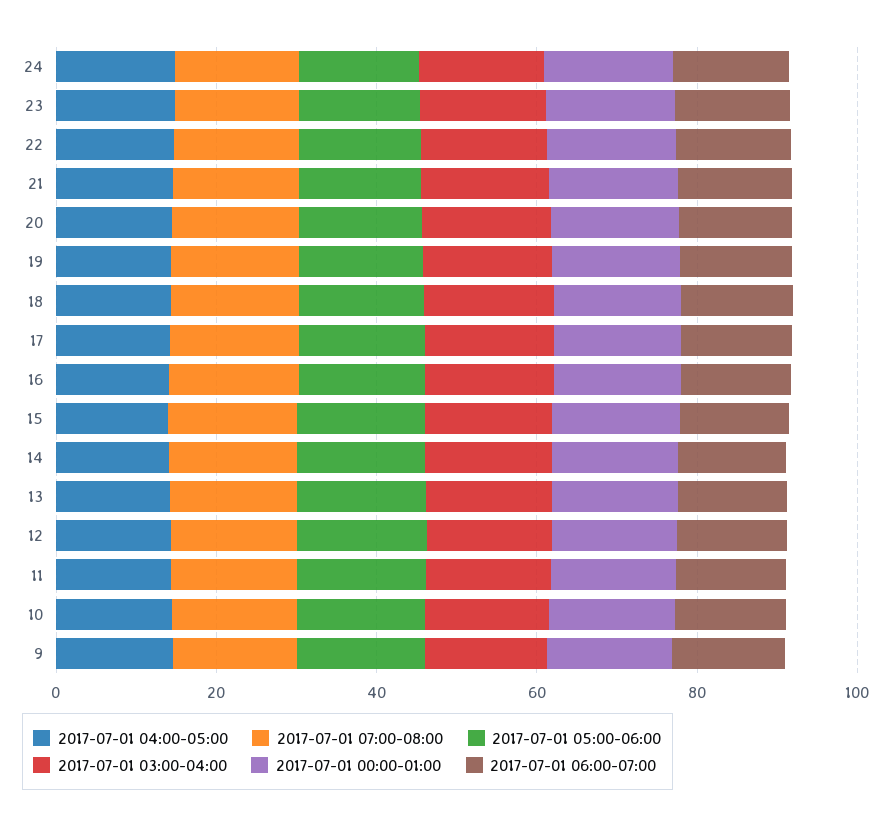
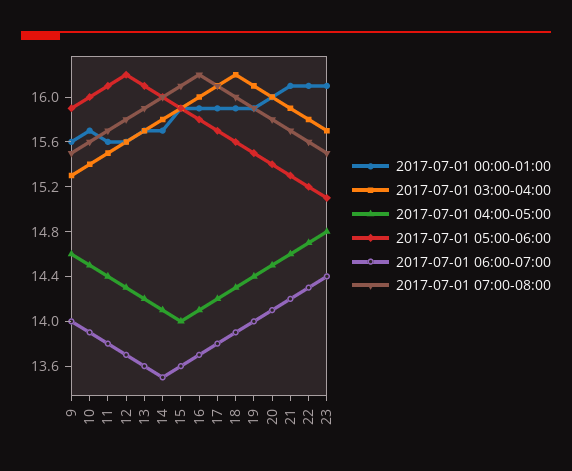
  {
    "2017-07-01 04:00-05:00": {
-     "24": 15,
      "23": 14.8,
      "22": 14.7,
      "21": 14.6,
      "20": 14.5,
      "19": 14.4,
      "18": 14.3,
      "17": 14.2,
      "16": 14.1,
      "15": 14,
      "14": 14.1,
      "13": 14.2,
      "12": 14.3,
      "11": 14.4,
      "10": 14.5,
      "9": 14.6
    },
    "2017-07-01 07:00-08:00": {
-     "24": 15,
      "23": 15.5,
      "22": 15.6,
      "21": 15.7,
      "20": 15.8,
      "19": 15.9,
      "18": 16,
      "17": 16.1,
      "16": 16.2,
      "15": 16.1,
      "14": 16,
      "13": 15.9,
      "12": 15.8,
      "11": 15.7,
      "10": 15.6,
      "9": 15.5
    },
    "2017-07-01 05:00-06:00": {
-     "24": 15,
      "23": 15.1,
      "22": 15.2,
      "21": 15.3,
      "20": 15.4,
      "19": 15.5,
      "18": 15.6,
      "17": 15.7,
      "16": 15.8,
      "15": 15.9,
      "14": 16,
      "13": 16.1,
      "12": 16.2,
      "11": 16.1,
      "10": 16,
      "9": 15.9
    },
    "2017-07-01 03:00-04:00": {
-     "24": 15,
      "23": 15.7,
      "22": 15.8,
      "21": 15.9,
      "20": 16,
      "19": 16.1,
      "18": 16.2,
      "17": 16.1,
      "16": 16,
      "15": 15.9,
      "14": 15.8,
      "13": 15.7,
      "12": 15.6,
      "11": 15.5,
      "10": 15.4,
      "9": 15.3
    },
    "2017-07-01 00:00-01:00": {
-     "24": 15,
      "23": 16.1,
      "22": 16.1,
      "21": 16.1,
      "20": 16,
      "19": 15.9,
      "18": 15.9,
      "17": 15.9,
      "16": 15.9,
      "15": 15.9,
      "14": 15.7,
      "13": 15.7,
      "12": 15.6,
      "11": 15.6,
      "10": 15.7,
      "9": 15.6
    },
    "2017-07-01 06:00-07:00": {
-     "24": 15,
      "23": 14.4,
      "22": 14.3,
      "21": 14.2,
      "20": 14.1,
      "19": 14,
      "18": 13.9,
      "17": 13.8,
      "16": 13.7,
      "15": 13.6,
      "14": 13.5,
      "13": 13.6,
      "12": 13.7,
      "11": 13.8,
      "10": 13.9,
      "9": 14
    }
  }

